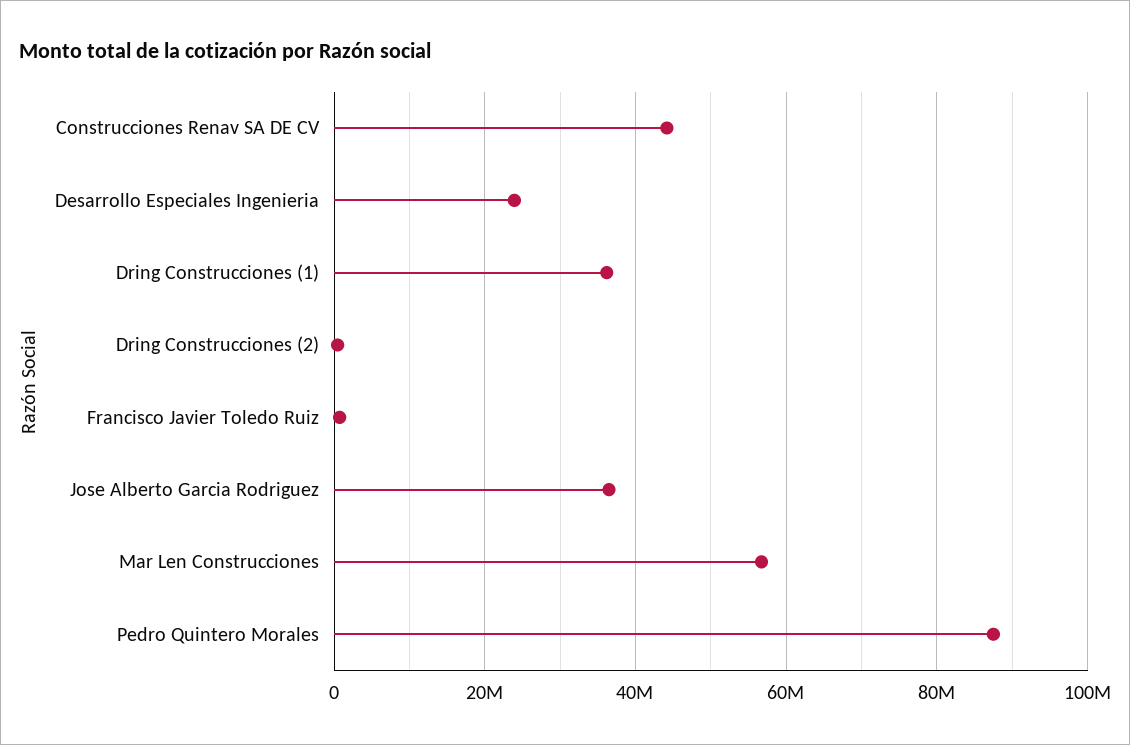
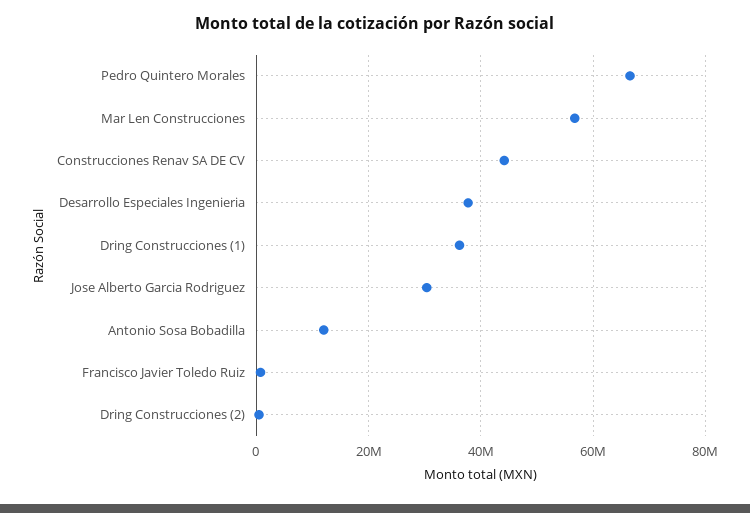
  {
    "Construcciones Renav SA DE CV": 44000000,
-   "Desarrollo Especiales Ingenieria": 24000000,
+   "Desarrollo Especiales Ingenieria": 38000000,
    "Dring Construcciones (1)": 36000000,
    "Dring Construcciones (2)": 0,
    "Francisco Javier Toledo Ruiz": 0,
-   "Jose Alberto Garcia Rodriguez": 36000000,
+   "Jose Alberto Garcia Rodriguez": 30000000,
    "Mar Len Construcciones": 56000000,
-   "Pedro Quintero Morales": 88000000
+   "Pedro Quintero Morales": 66000000,
+   "Antonio Sosa Bobadilla": 12000000
  }

